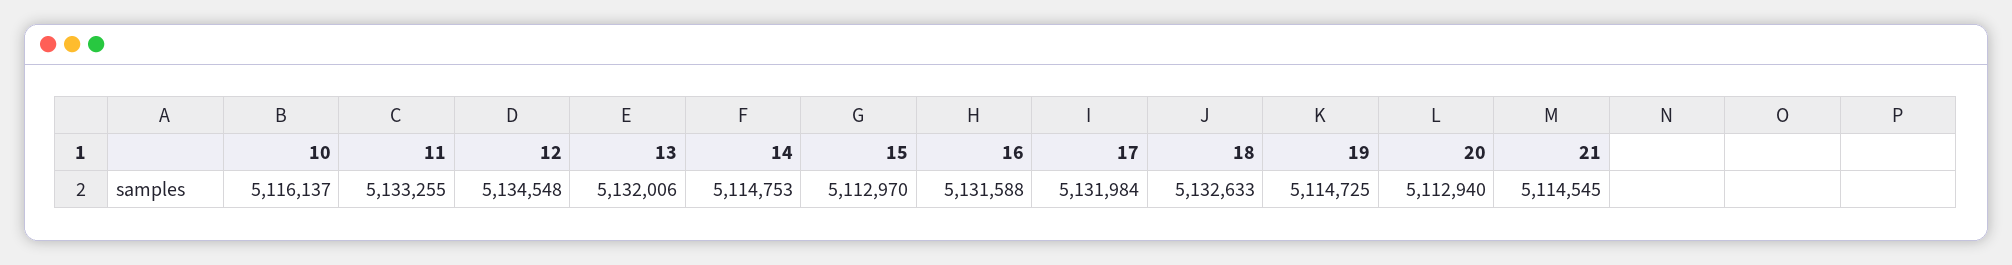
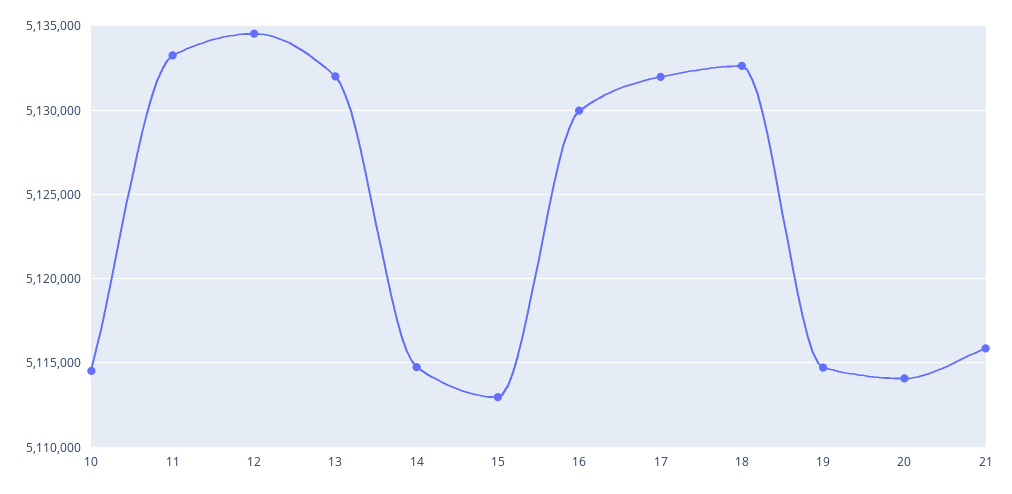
  {
-   "10": 5116137,
+   "10": 5114500,
    "11": 5133255,
    "12": 5134548,
    "13": 5132006,
    "14": 5114753,
    "15": 5112970,
-   "16": 5131588,
+   "16": 5130000,
    "17": 5131984,
    "18": 5132633,
    "19": 5114725,
-   "20": 5112940,
+   "20": 5114000,
-   "21": 5114545
+   "21": 5116000
  }

